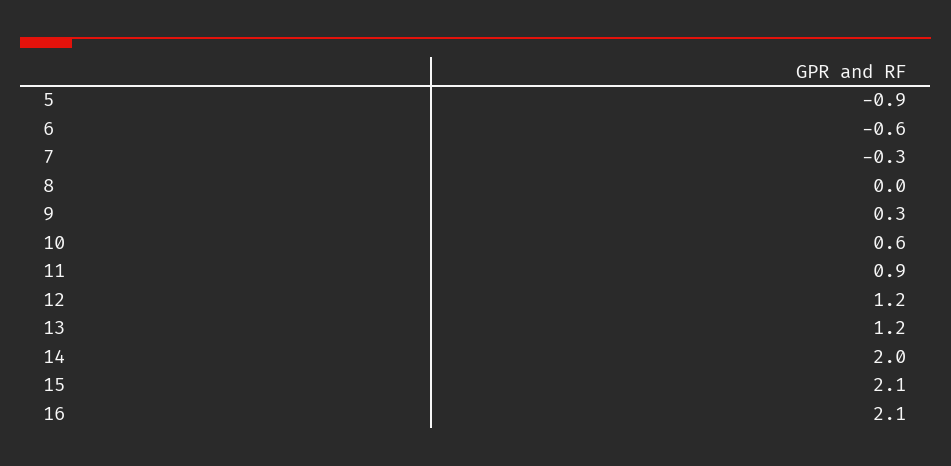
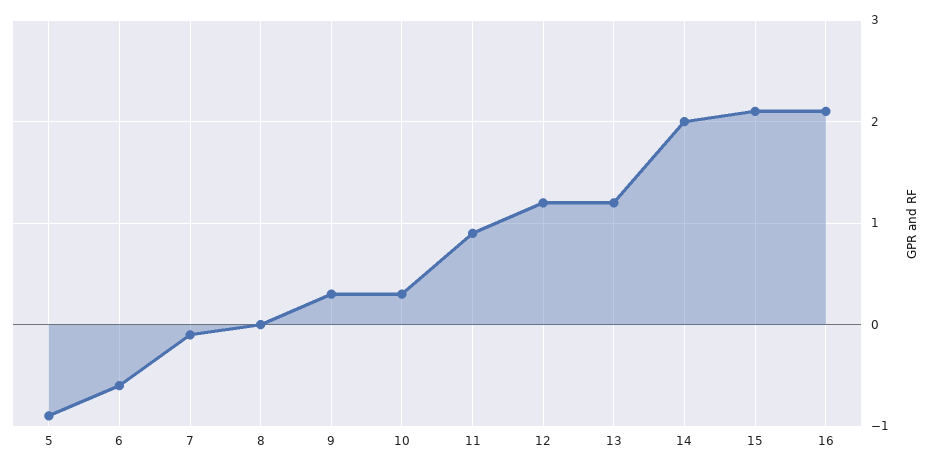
  {
    "5": -0.9,
    "6": -0.6,
-   "7": -0.3,
+   "7": -0.1,
    "8": 0,
    "9": 0.3,
-   "10": 0.6,
+   "10": 0.3,
    "11": 0.9,
    "12": 1.2,
    "13": 1.2,
    "14": 2,
    "15": 2.1,
    "16": 2.1
  }

